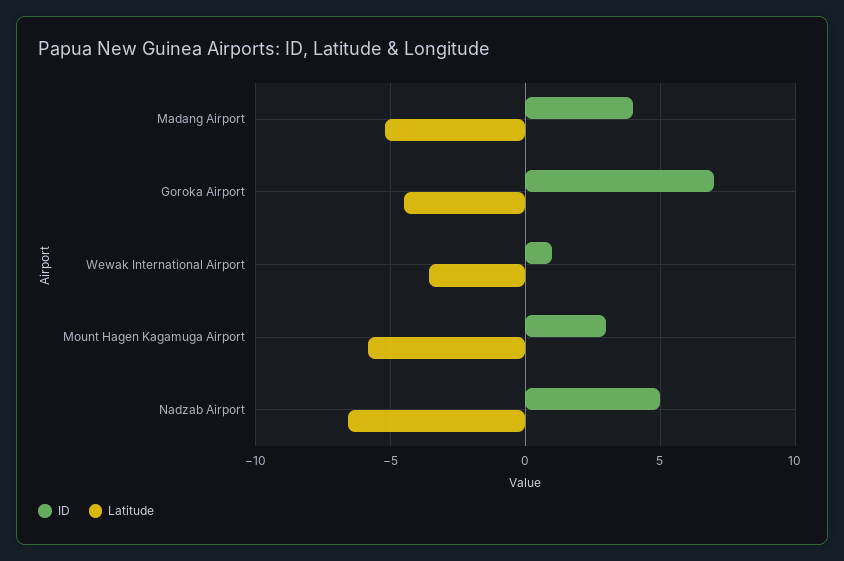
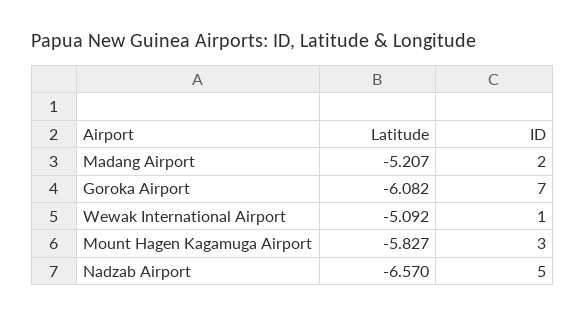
  {
    "ID": {
-     "Madang Airport": 4,
+     "Madang Airport": 2,
      "Goroka Airport": 7,
      "Wewak International Airport": 1,
      "Mount Hagen Kagamuga Airport": 3,
      "Nadzab Airport": 5
    },
    "Latitude": {
      "Madang Airport": -5.207,
-     "Goroka Airport": -4.5,
+     "Goroka Airport": -6.082,
-     "Wewak International Airport": -3.5,
+     "Wewak International Airport": -5.092,
      "Mount Hagen Kagamuga Airport": -5.827,
      "Nadzab Airport": -6.57
    }
  }

